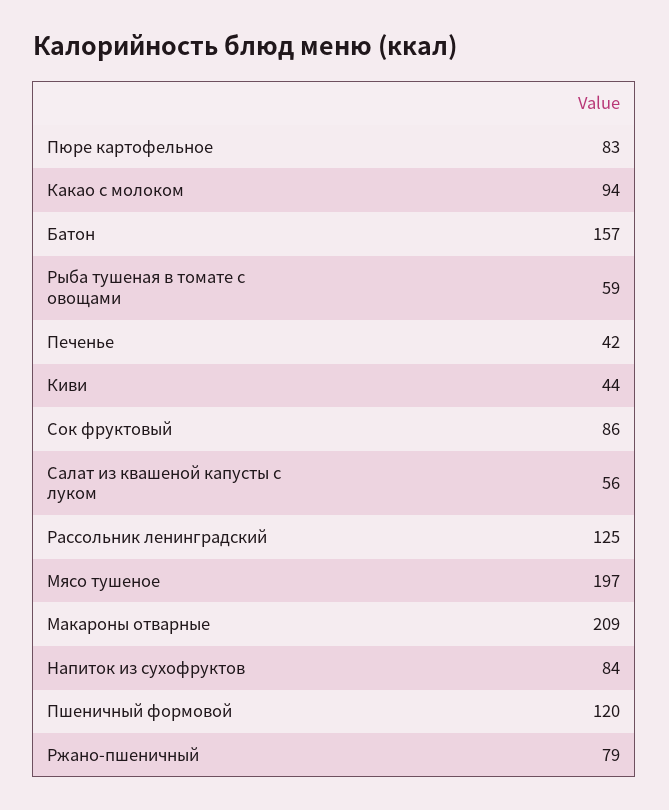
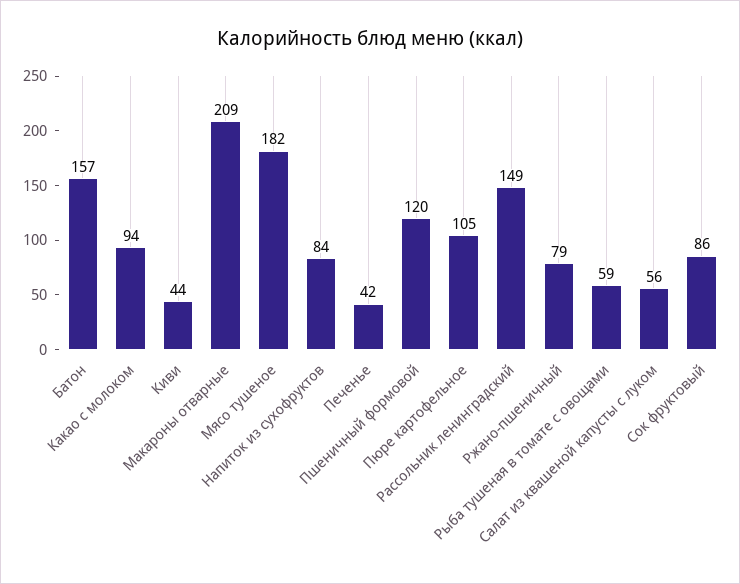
  {
-   "Пюре картофельное": 83,
+   "Пюре картофельное": 105,
    "Какао с молоком": 94,
    "Батон": 157,
    "Рыба тушеная в томате с овощами": 59,
    "Печенье": 42,
    "Киви": 44,
    "Сок фруктовый": 86,
    "Салат из квашеной капусты с луком": 56,
-   "Рассольник ленинградский": 125,
+   "Рассольник ленинградский": 149,
-   "Мясо тушеное": 197,
+   "Мясо тушеное": 182,
    "Макароны отварные": 209,
    "Напиток из сухофруктов": 84,
    "Пшеничный формовой": 120,
    "Ржано-пшеничный": 79
  }

